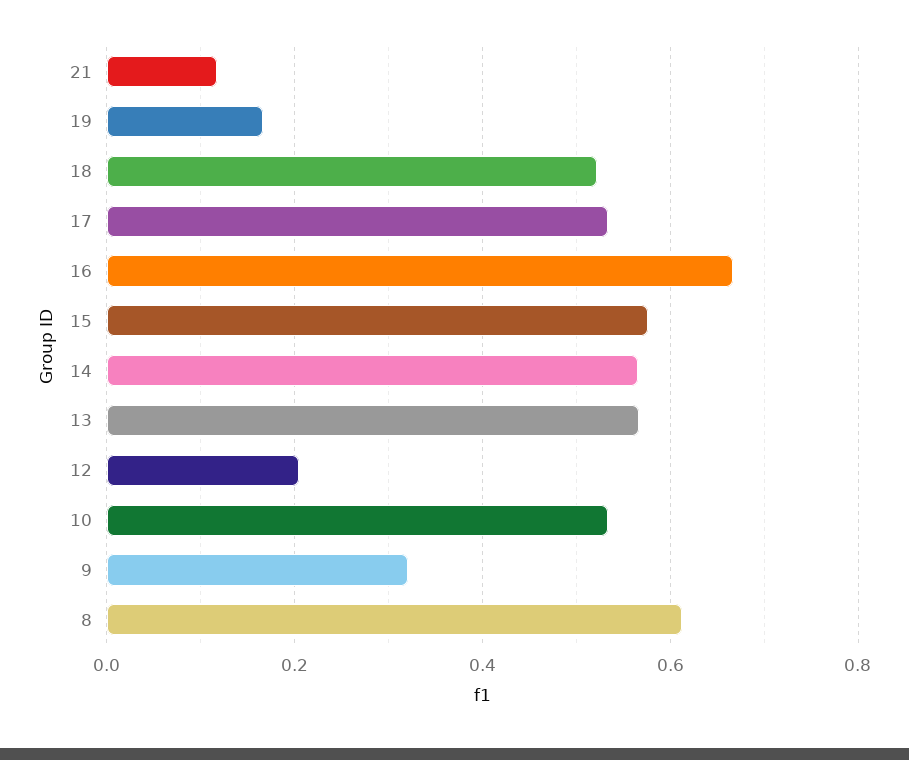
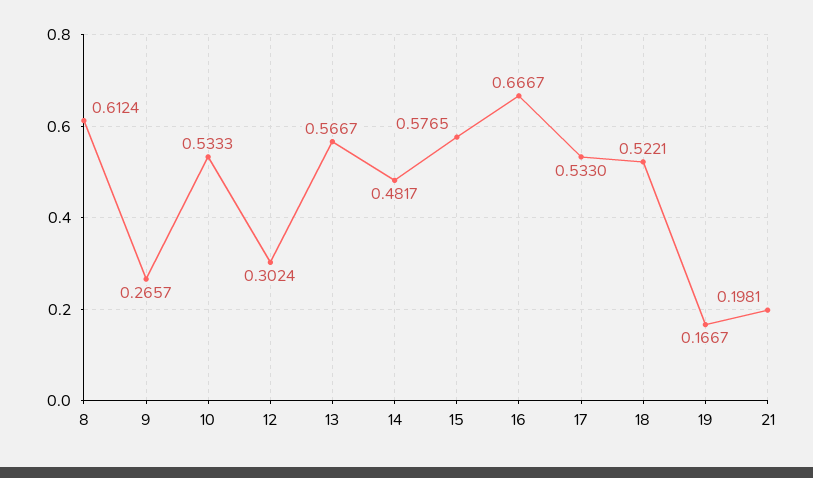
  {
-   "21": 0.12,
+   "21": 0.1981,
    "19": 0.1667,
    "18": 0.5221,
    "17": 0.533,
    "16": 0.6667,
    "15": 0.5765,
-   "14": 0.56,
+   "14": 0.4817,
    "13": 0.5667,
-   "12": 0.2,
+   "12": 0.3024,
    "10": 0.5333,
-   "9": 0.32,
+   "9": 0.2657,
    "8": 0.6124
  }

